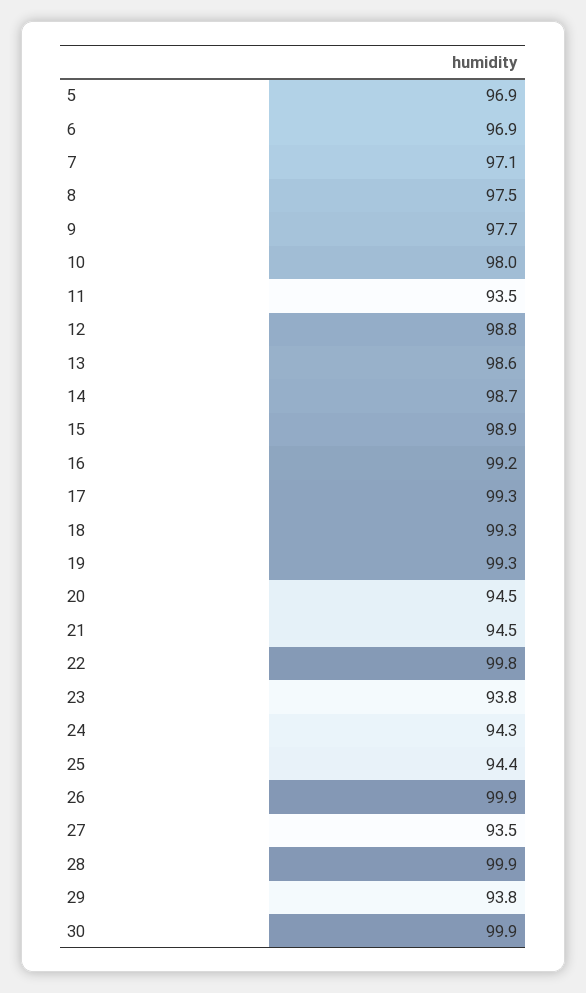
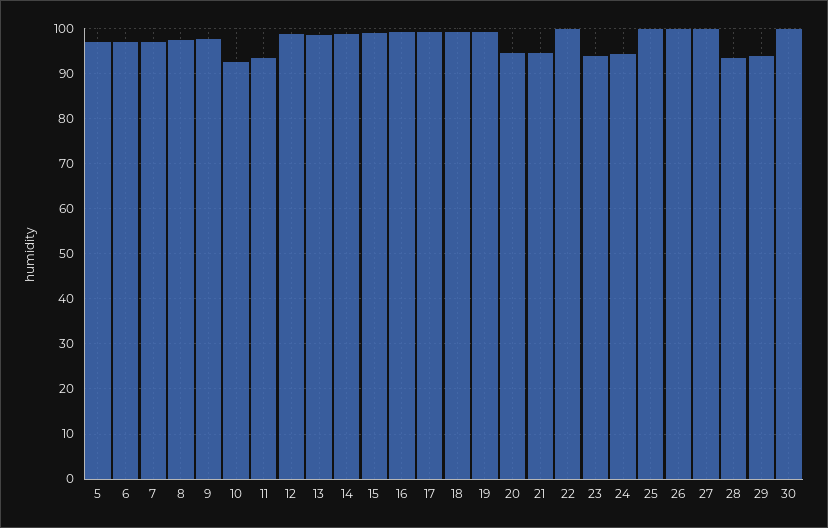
  {
    "5": 96.9,
    "6": 96.9,
    "7": 97.1,
    "8": 97.5,
    "9": 97.7,
-   "10": 98,
+   "10": 92,
    "11": 93.5,
    "12": 98.8,
    "13": 98.6,
    "14": 98.7,
    "15": 98.9,
    "16": 99.2,
    "17": 99.3,
    "18": 99.3,
    "19": 99.3,
    "20": 94.5,
    "21": 94.5,
    "22": 99.8,
    "23": 93.8,
    "24": 94.3,
-   "25": 94.4,
+   "25": 100,
    "26": 99.9,
-   "27": 93.5,
+   "27": 100,
-   "28": 99.9,
+   "28": 94,
    "29": 93.8,
    "30": 99.9
  }

